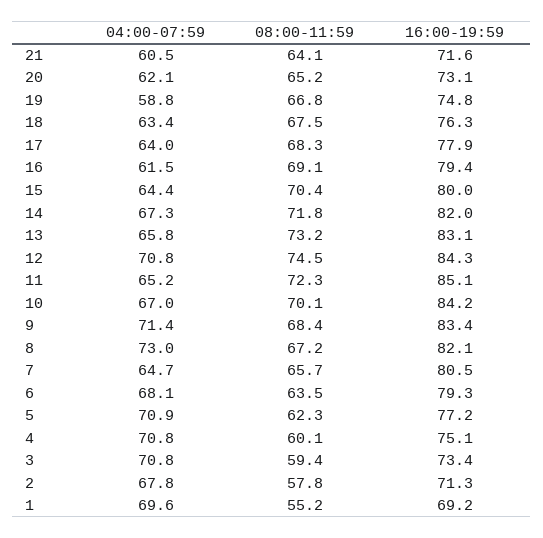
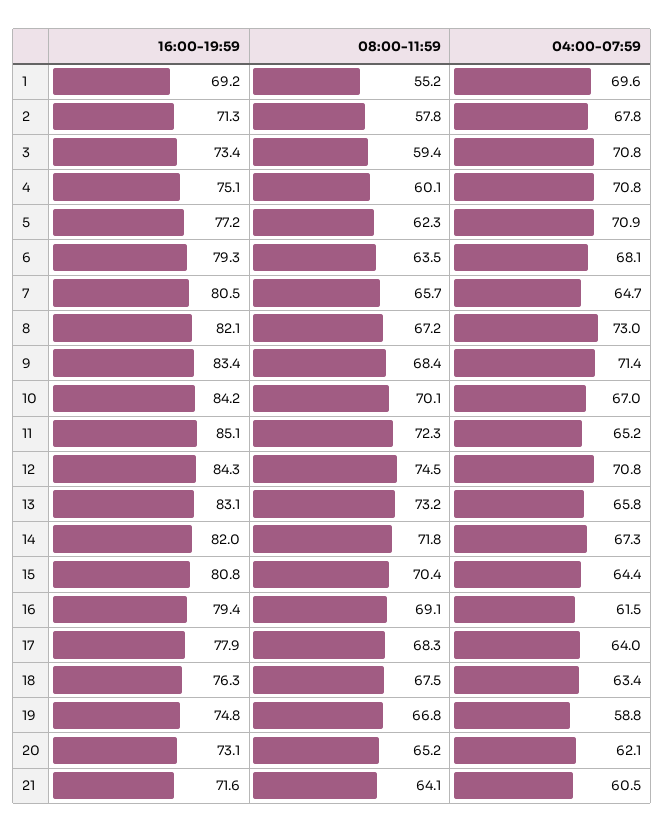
  {
    "04:00-07:59": {
      "21": 60.5,
      "20": 62.1,
      "19": 58.8,
      "18": 63.4,
      "17": 64,
      "16": 61.5,
      "15": 64.4,
      "14": 67.3,
      "13": 65.8,
      "12": 70.8,
      "11": 65.2,
      "10": 67,
      "9": 71.4,
      "8": 73,
      "7": 64.7,
      "6": 68.1,
      "5": 70.9,
      "4": 70.8,
      "3": 70.8,
      "2": 67.8,
      "1": 69.6
    },
    "08:00-11:59": {
      "21": 64.1,
      "20": 65.2,
      "19": 66.8,
      "18": 67.5,
      "17": 68.3,
      "16": 69.1,
      "15": 70.4,
      "14": 71.8,
      "13": 73.2,
      "12": 74.5,
      "11": 72.3,
      "10": 70.1,
      "9": 68.4,
      "8": 67.2,
      "7": 65.7,
      "6": 63.5,
      "5": 62.3,
      "4": 60.1,
      "3": 59.4,
      "2": 57.8,
      "1": 55.2
    },
    "16:00-19:59": {
      "21": 71.6,
      "20": 73.1,
      "19": 74.8,
      "18": 76.3,
      "17": 77.9,
      "16": 79.4,
-     "15": 80,
+     "15": 80.8,
      "14": 82,
      "13": 83.1,
      "12": 84.3,
      "11": 85.1,
      "10": 84.2,
      "9": 83.4,
      "8": 82.1,
      "7": 80.5,
      "6": 79.3,
      "5": 77.2,
      "4": 75.1,
      "3": 73.4,
      "2": 71.3,
      "1": 69.2
    }
  }

